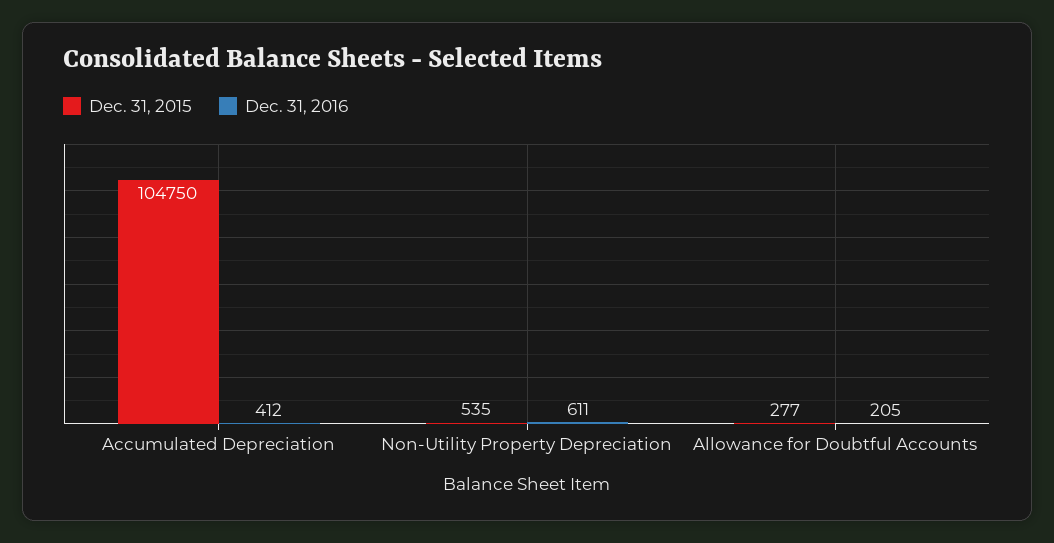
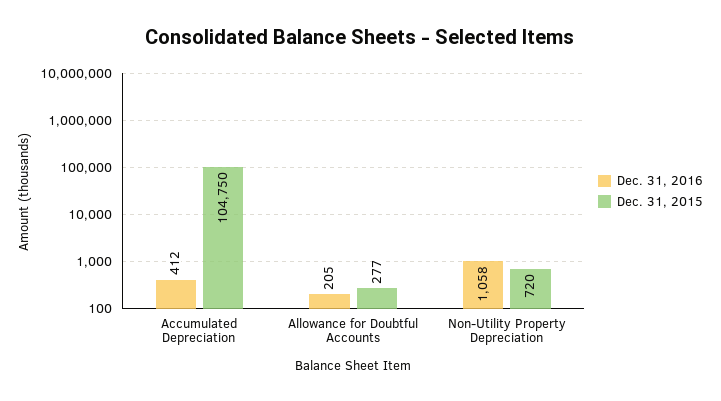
  {
    "Dec. 31, 2015": {
      "Accumulated Depreciation": 104750,
-     "Non-Utility Property Depreciation": 535,
+     "Non-Utility Property Depreciation": 720,
      "Allowance for Doubtful Accounts": 277
    },
    "Dec. 31, 2016": {
      "Accumulated Depreciation": 412,
-     "Non-Utility Property Depreciation": 611,
+     "Non-Utility Property Depreciation": 1058,
      "Allowance for Doubtful Accounts": 205
    }
  }

